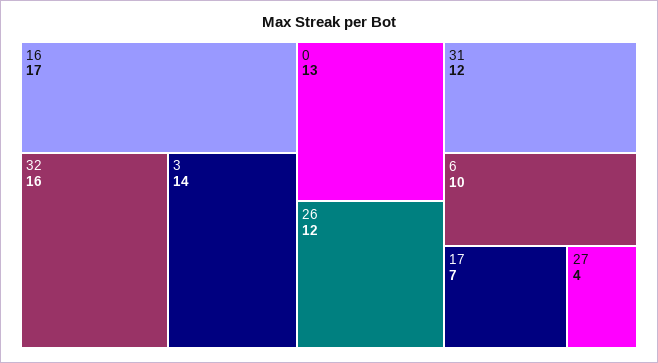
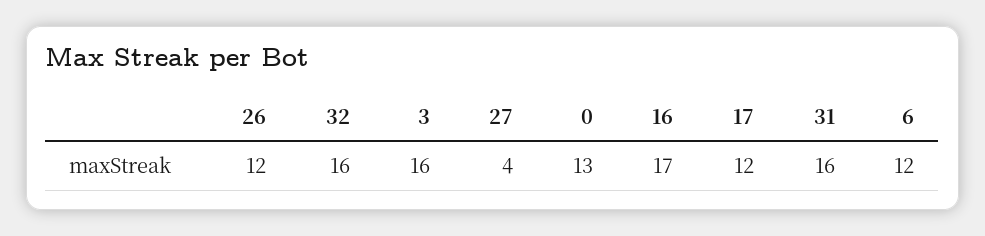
  {
    "16": 17,
    "32": 16,
-   "3": 14,
+   "3": 16,
    "0": 13,
    "26": 12,
-   "31": 12,
+   "31": 16,
-   "6": 10,
+   "6": 12,
-   "17": 7,
+   "17": 12,
    "27": 4
  }

